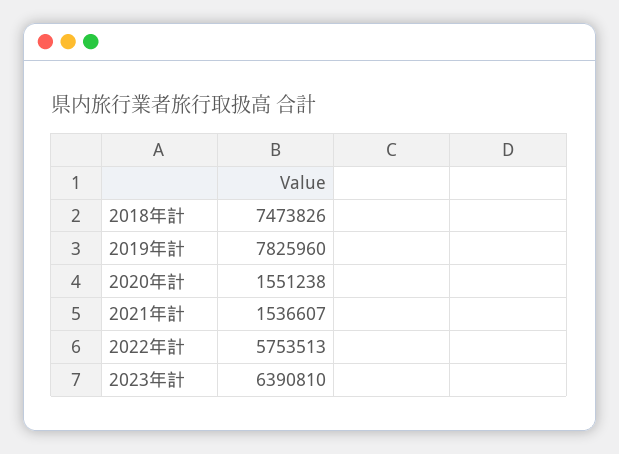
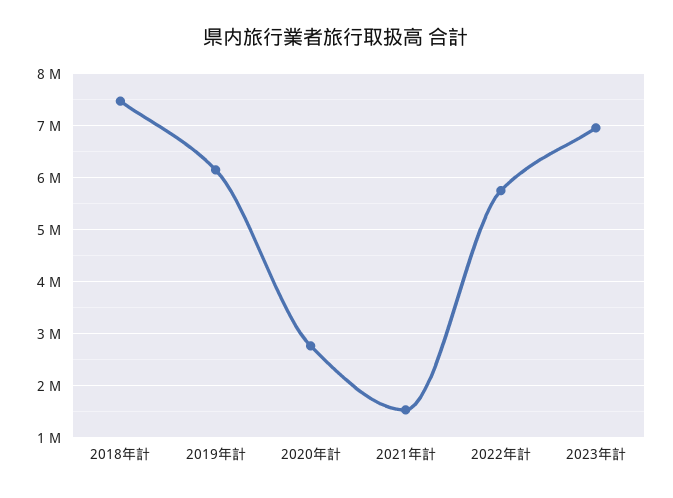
  {
    "2018年計": 7473826,
-   "2019年計": 7825960,
+   "2019年計": 6200000,
-   "2020年計": 1551238,
+   "2020年計": 2800000,
    "2021年計": 1536607,
    "2022年計": 5753513,
-   "2023年計": 6390810
+   "2023年計": 7000000
  }

